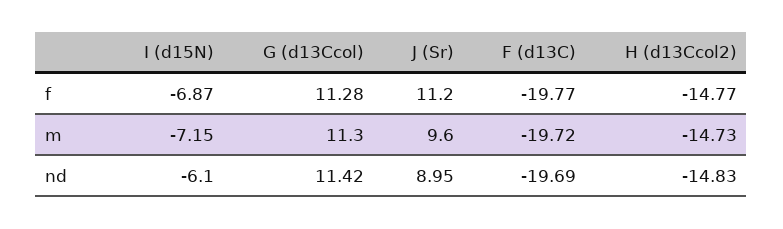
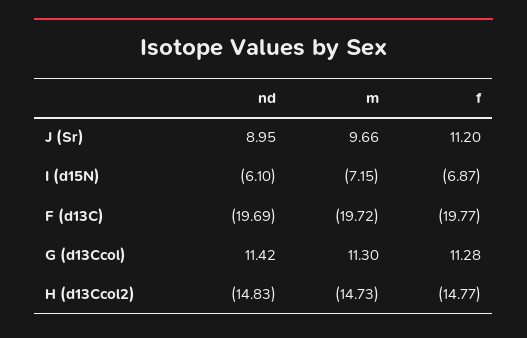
  {
    "I (d15N)": {
      "f": -6.87,
      "m": -7.15,
      "nd": -6.1
    },
    "G (d13Ccol)": {
      "f": 11.28,
      "m": 11.3,
      "nd": 11.42
    },
    "J (Sr)": {
      "f": 11.2,
-     "m": 9.6,
+     "m": 9.66,
      "nd": 8.95
    },
    "F (d13C)": {
      "f": -19.77,
      "m": -19.72,
      "nd": -19.69
    },
    "H (d13Ccol2)": {
      "f": -14.77,
      "m": -14.73,
      "nd": -14.83
    }
  }

